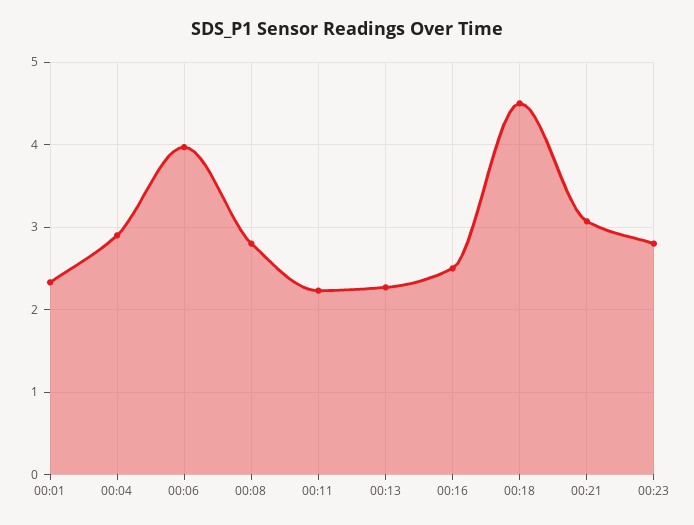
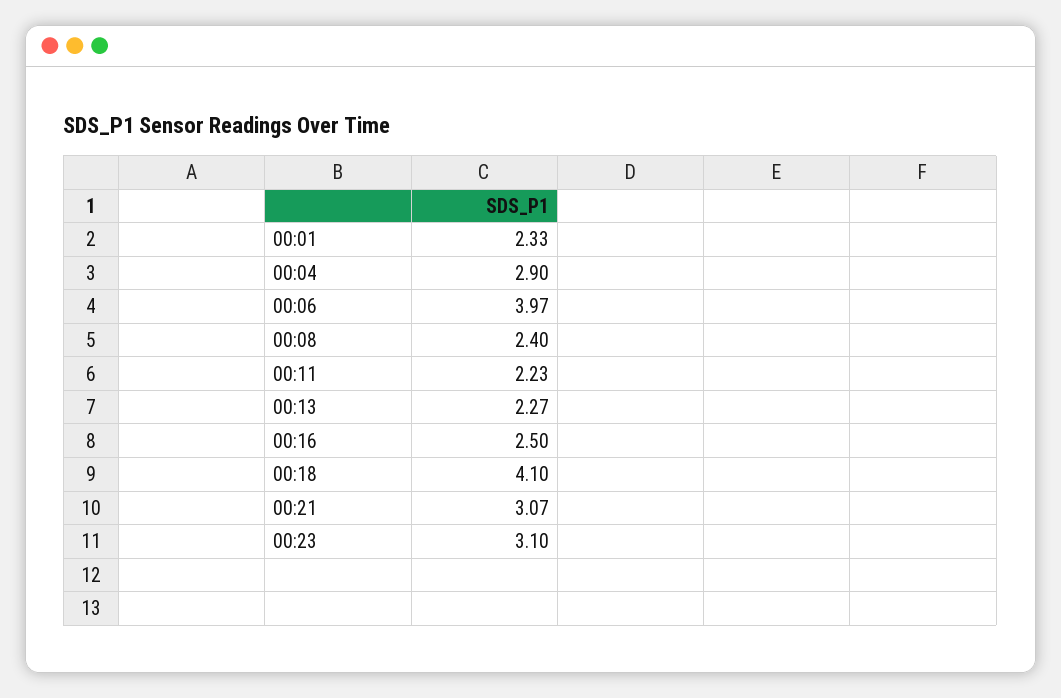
  {
    "00:01": 2.33,
    "00:04": 2.9,
    "00:06": 3.97,
-   "00:08": 2.8,
+   "00:08": 2.4,
    "00:11": 2.23,
    "00:13": 2.27,
    "00:16": 2.5,
-   "00:18": 4.5,
+   "00:18": 4.1,
    "00:21": 3.07,
-   "00:23": 2.8
+   "00:23": 3.1
  }

